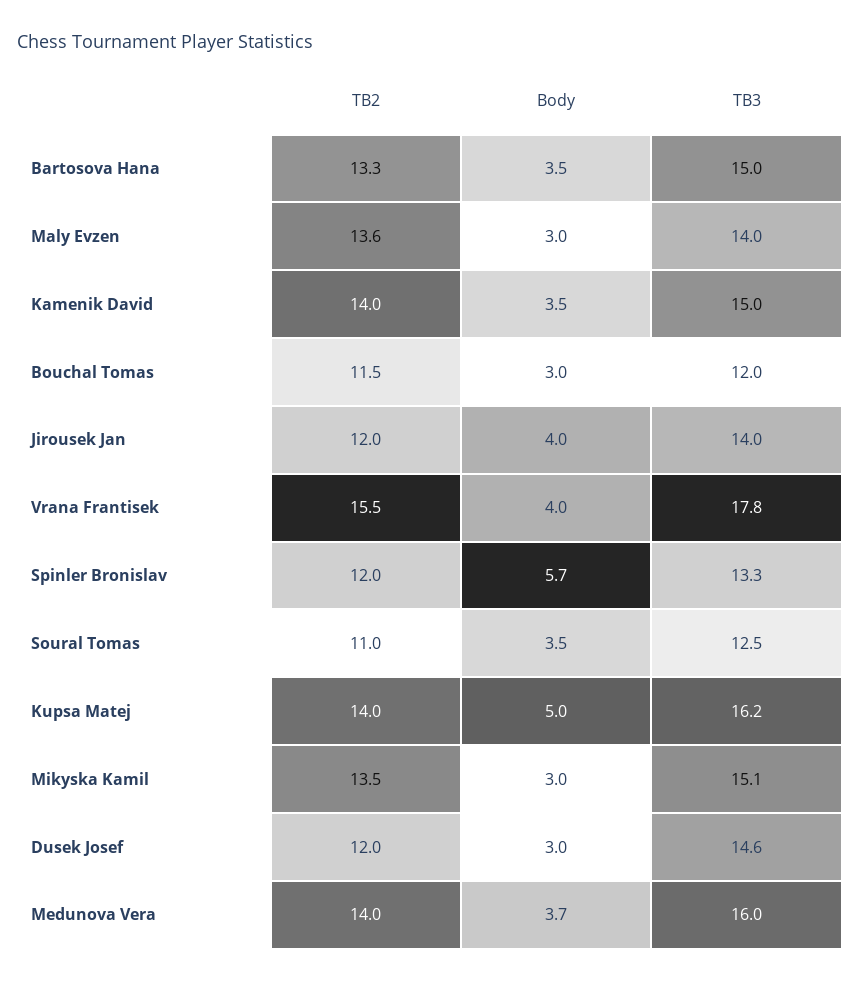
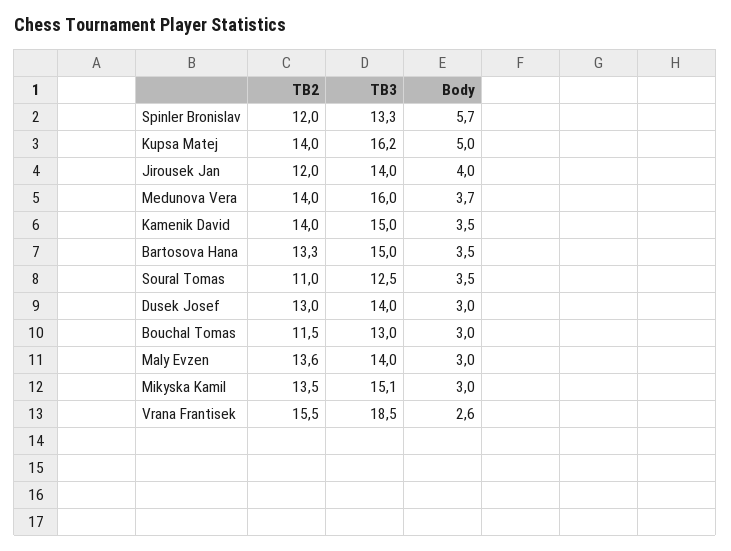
  {
    "TB2": {
      "Bartosova Hana": 13.3,
      "Maly Evzen": 13.6,
      "Kamenik David": 14,
      "Bouchal Tomas": 11.5,
      "Jirousek Jan": 12,
      "Vrana Frantisek": 15.5,
      "Spinler Bronislav": 12,
      "Soural Tomas": 11,
      "Kupsa Matej": 14,
      "Mikyska Kamil": 13.5,
-     "Dusek Josef": 12,
+     "Dusek Josef": 13,
      "Medunova Vera": 14
    },
    "Body": {
      "Bartosova Hana": 3.5,
      "Maly Evzen": 3,
      "Kamenik David": 3.5,
      "Bouchal Tomas": 3,
      "Jirousek Jan": 4,
-     "Vrana Frantisek": 4,
+     "Vrana Frantisek": 2.6,
      "Spinler Bronislav": 5.7,
      "Soural Tomas": 3.5,
      "Kupsa Matej": 5,
      "Mikyska Kamil": 3,
      "Dusek Josef": 3,
      "Medunova Vera": 3.7
    },
    "TB3": {
      "Bartosova Hana": 15,
      "Maly Evzen": 14,
      "Kamenik David": 15,
-     "Bouchal Tomas": 12,
+     "Bouchal Tomas": 13,
      "Jirousek Jan": 14,
-     "Vrana Frantisek": 17.8,
+     "Vrana Frantisek": 18.5,
      "Spinler Bronislav": 13.3,
      "Soural Tomas": 12.5,
      "Kupsa Matej": 16.2,
      "Mikyska Kamil": 15.1,
-     "Dusek Josef": 14.6,
+     "Dusek Josef": 14,
      "Medunova Vera": 16
    }
  }

